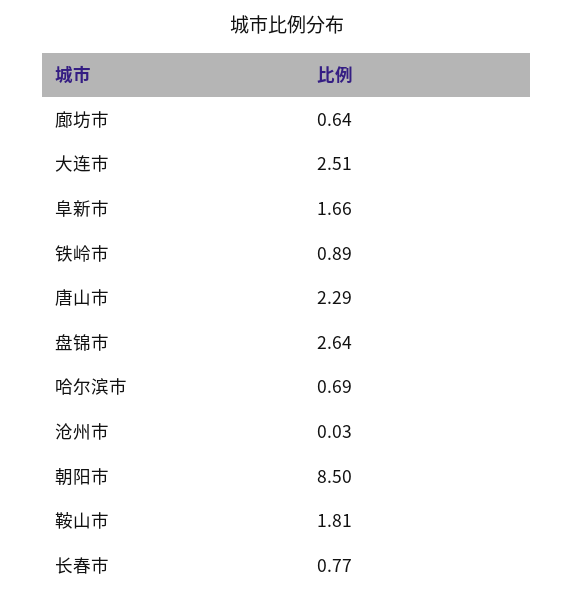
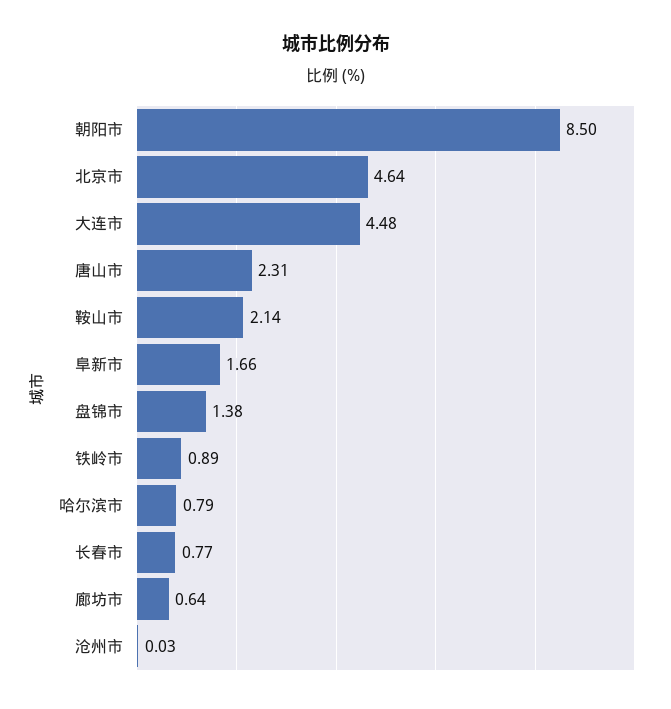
  {
    "廊坊市": 0.64,
-   "大连市": 2.51,
+   "大连市": 4.48,
    "阜新市": 1.66,
    "铁岭市": 0.89,
-   "唐山市": 2.29,
+   "唐山市": 2.31,
-   "盘锦市": 2.64,
+   "盘锦市": 1.38,
-   "哈尔滨市": 0.69,
+   "哈尔滨市": 0.79,
    "沧州市": 0.03,
    "朝阳市": 8.5,
-   "鞍山市": 1.81,
+   "鞍山市": 2.14,
-   "长春市": 0.77
+   "长春市": 0.77,
+   "北京市": 4.64
  }

